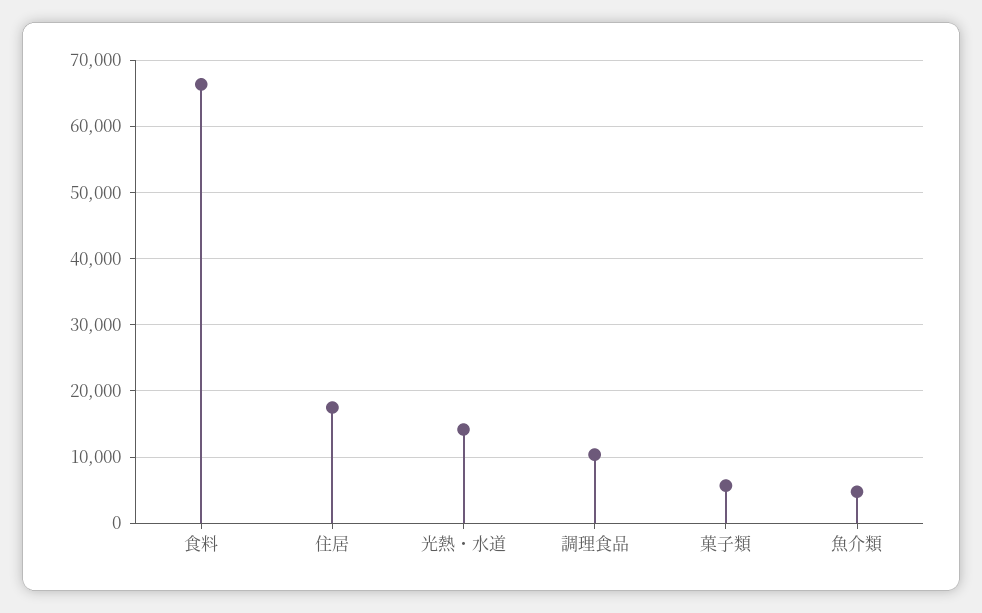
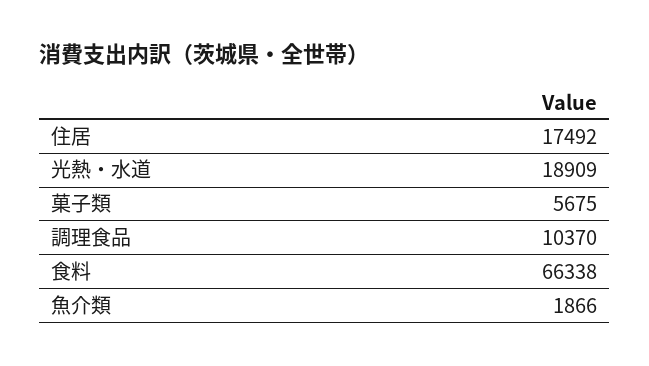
  {
    "食料": 66338,
    "住居": 17492,
-   "光熱・水道": 14000,
+   "光熱・水道": 18909,
    "調理食品": 10370,
    "菓子類": 5675,
-   "魚介類": 5000
+   "魚介類": 1866
  }

